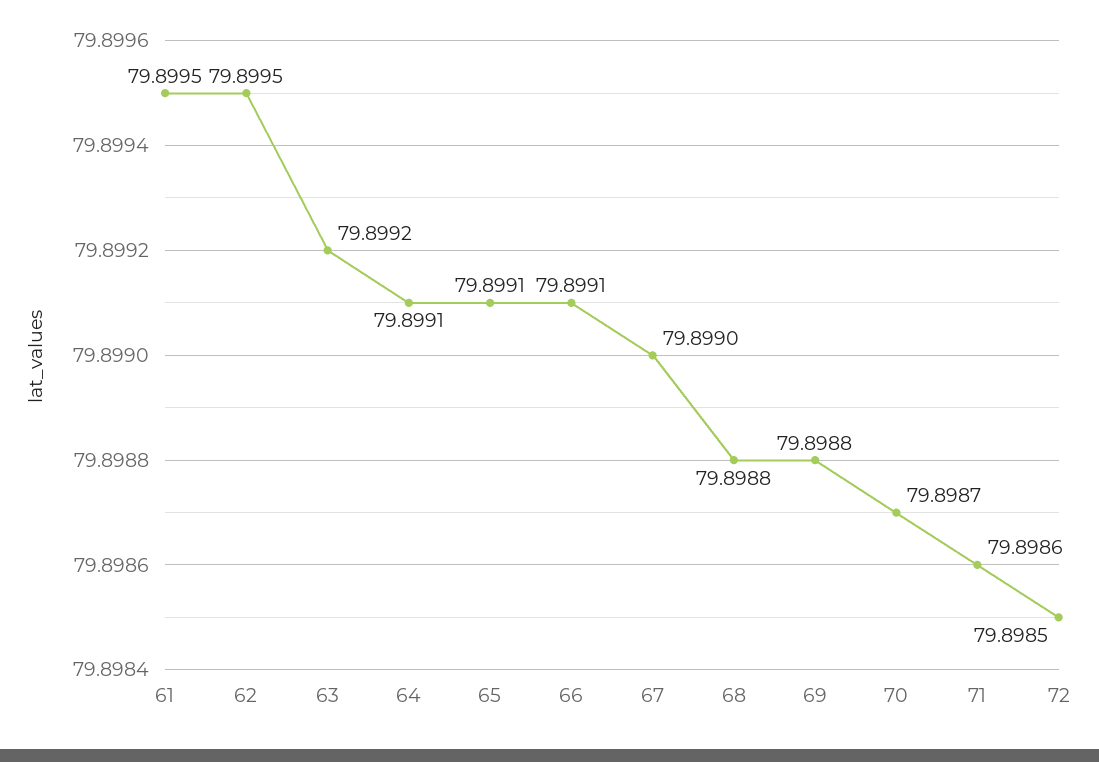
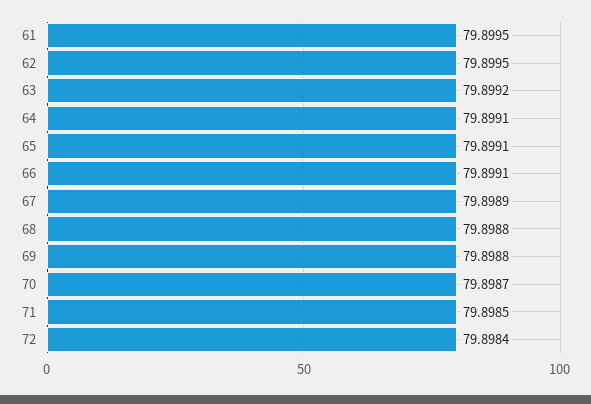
  {
    "61": 79.8995,
    "62": 79.8995,
    "63": 79.8992,
    "64": 79.8991,
    "65": 79.8991,
    "66": 79.8991,
-   "67": 79.899,
+   "67": 79.8989,
    "68": 79.8988,
    "69": 79.8988,
    "70": 79.8987,
-   "71": 79.8986,
+   "71": 79.8985,
-   "72": 79.8985
+   "72": 79.8984
  }

